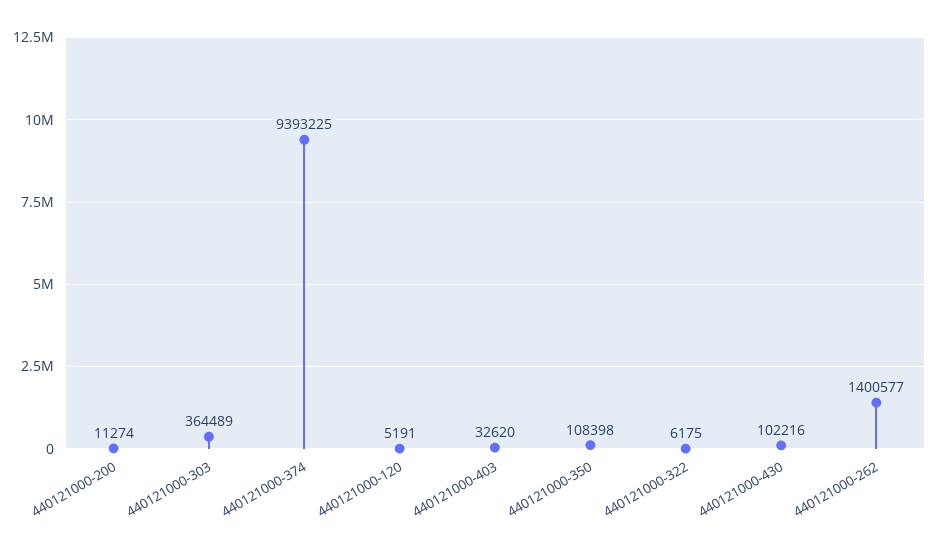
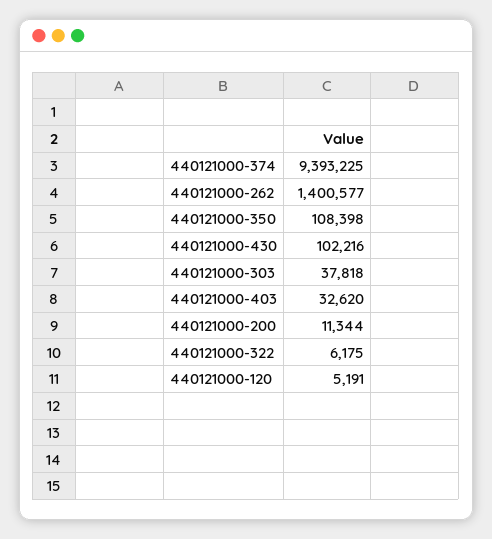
  {
-   "440121000-200": 11274,
+   "440121000-200": 11344,
-   "440121000-303": 364489,
+   "440121000-303": 37818,
    "440121000-374": 9393225,
    "440121000-120": 5191,
    "440121000-403": 32620,
    "440121000-350": 108398,
    "440121000-322": 6175,
    "440121000-430": 102216,
    "440121000-262": 1400577
  }

